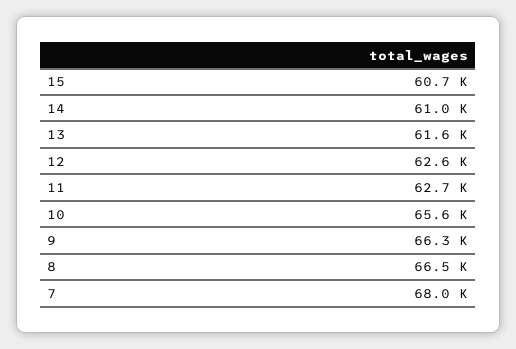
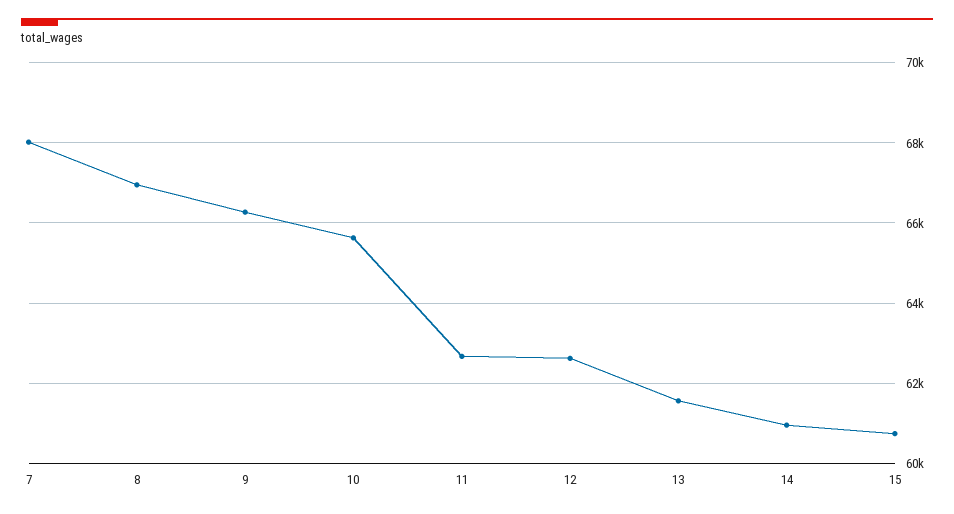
  {
    "15": 60700,
    "14": 61000,
    "13": 61600,
    "12": 62600,
    "11": 62700,
    "10": 65600,
    "9": 66300,
-   "8": 66500,
+   "8": 67000,
    "7": 68000
  }

